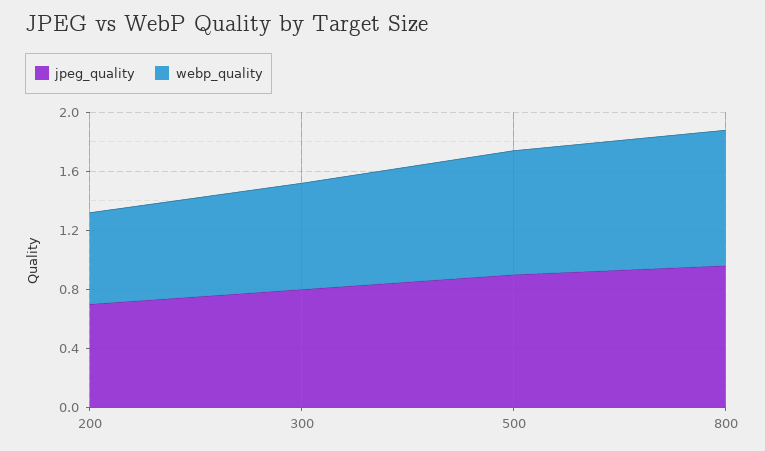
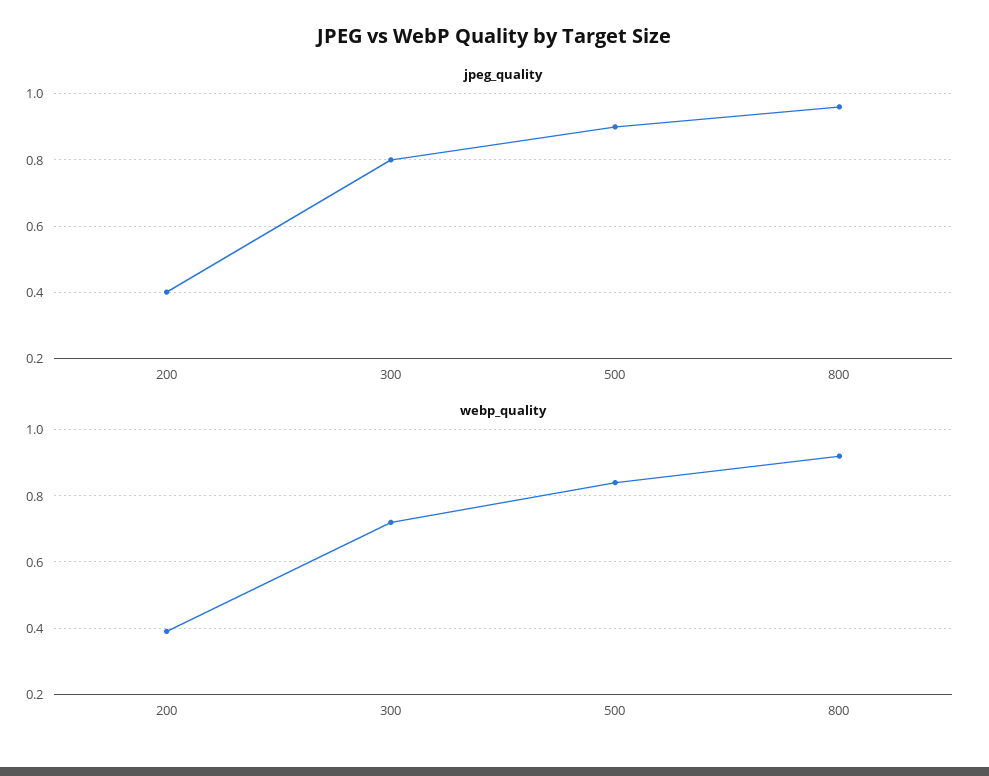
  {
    "jpeg_quality": {
-     "200": 0.7,
+     "200": 0.4,
      "300": 0.8,
      "500": 0.9,
      "800": 0.95
    },
    "webp_quality": {
-     "200": 0.6,
+     "200": 0.4,
      "300": 0.7,
      "500": 0.85,
      "800": 0.9
    }
  }

